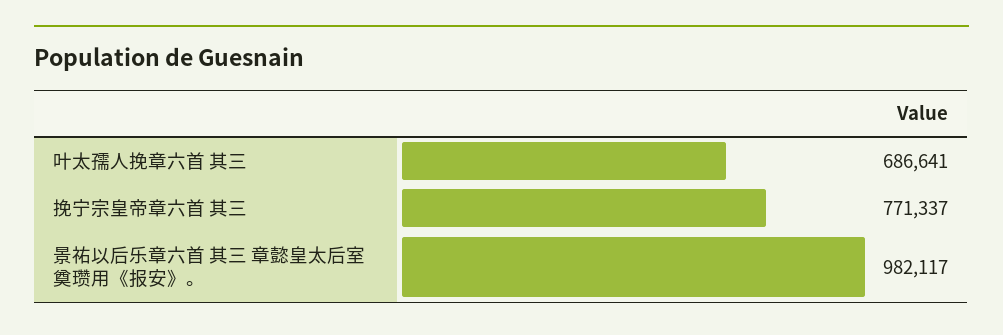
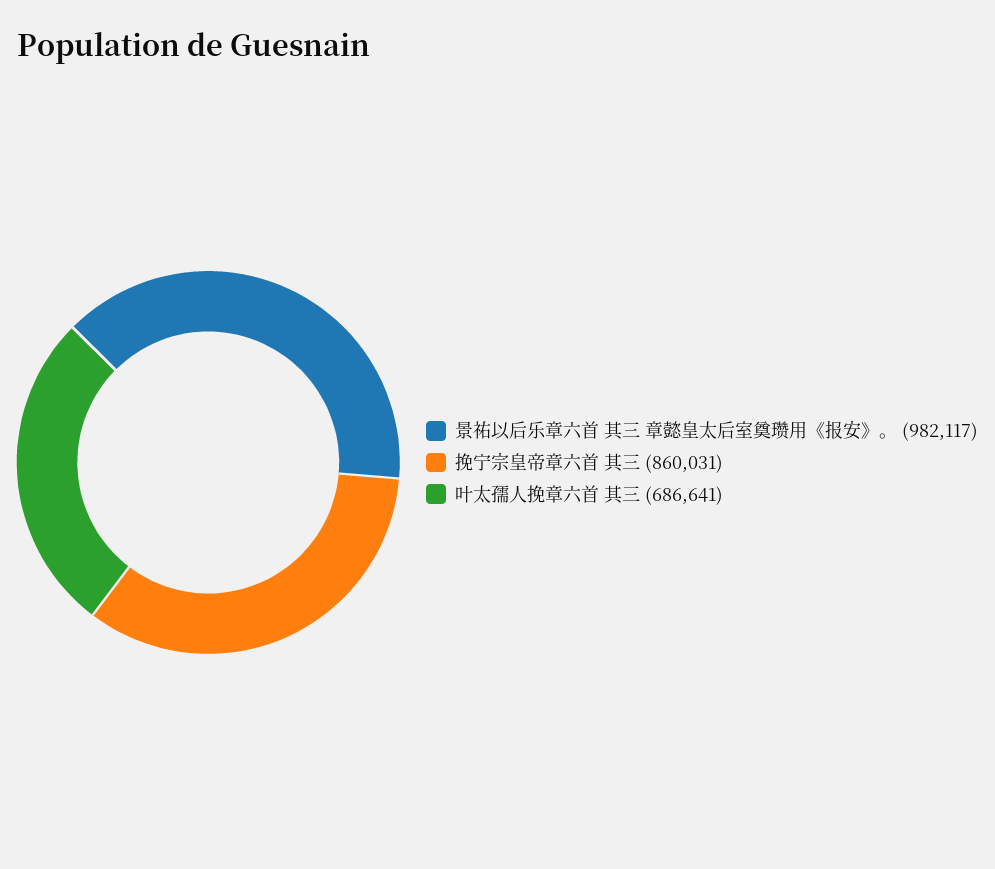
  {
    "叶太孺人挽章六首 其三": 686641,
-   "挽宁宗皇帝章六首 其三": 771337,
+   "挽宁宗皇帝章六首 其三": 860031,
    "景祐以后乐章六首 其三 章懿皇太后室奠瓒用《报安》。": 982117
  }

